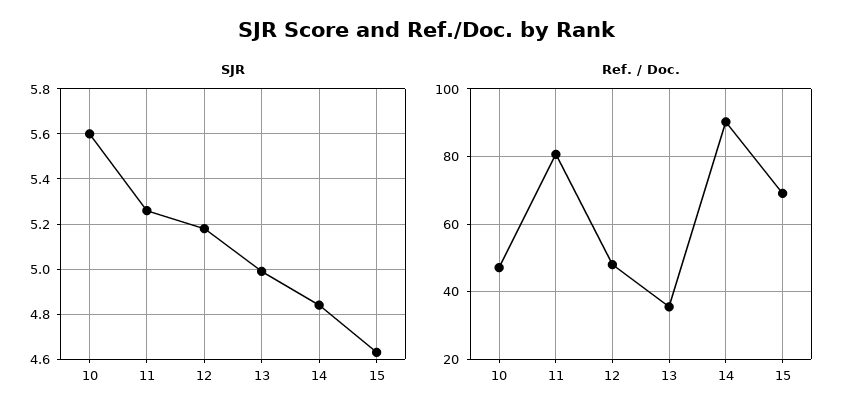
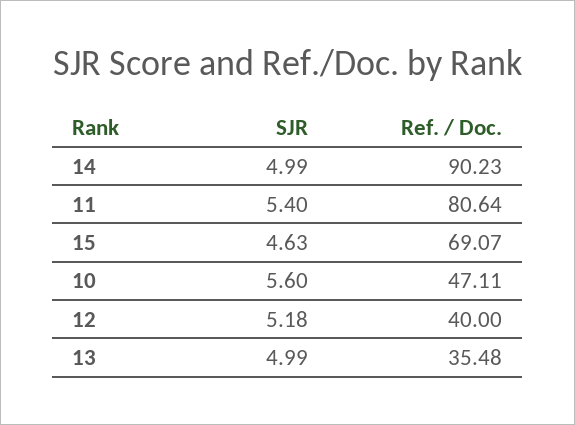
  {
    "SJR": {
      "10": 5.6,
-     "11": 5.25,
+     "11": 5.4,
      "12": 5.18,
      "13": 4.99,
-     "14": 4.85,
+     "14": 4.99,
      "15": 4.63
    },
    "Ref. / Doc.": {
      "10": 47.11,
      "11": 80.64,
-     "12": 48,
+     "12": 40,
      "13": 35.48,
      "14": 90.23,
      "15": 69.07
    }
  }

